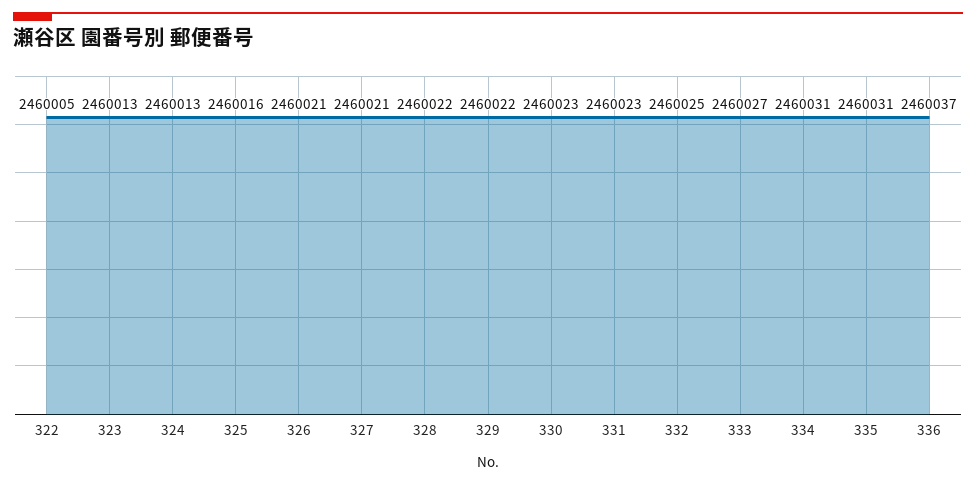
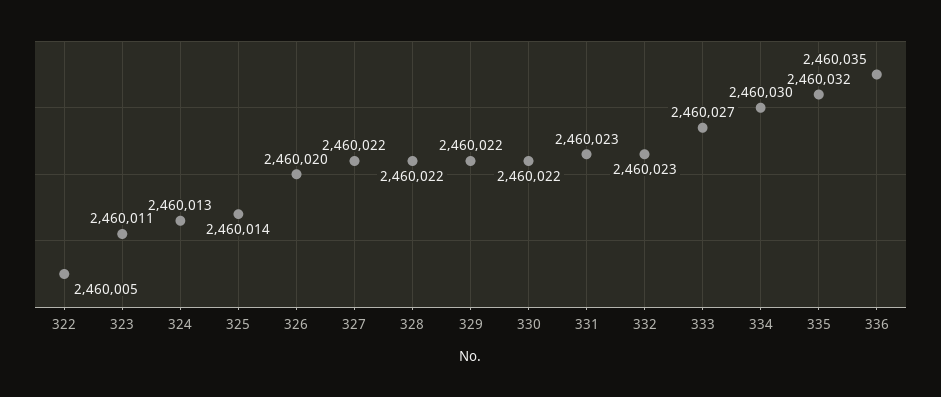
  {
    "322": 2460005,
-   "323": 2460013,
+   "323": 2460011,
    "324": 2460013,
-   "325": 2460016,
+   "325": 2460014,
-   "326": 2460021,
+   "326": 2460020,
-   "327": 2460021,
+   "327": 2460022,
    "328": 2460022,
    "329": 2460022,
-   "330": 2460023,
+   "330": 2460022,
    "331": 2460023,
-   "332": 2460025,
+   "332": 2460023,
    "333": 2460027,
-   "334": 2460031,
+   "334": 2460030,
-   "335": 2460031,
+   "335": 2460032,
-   "336": 2460037
+   "336": 2460035
  }

